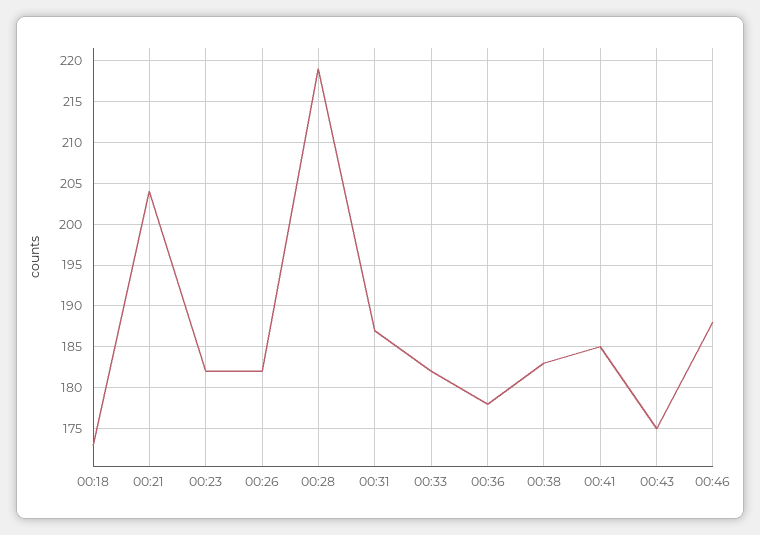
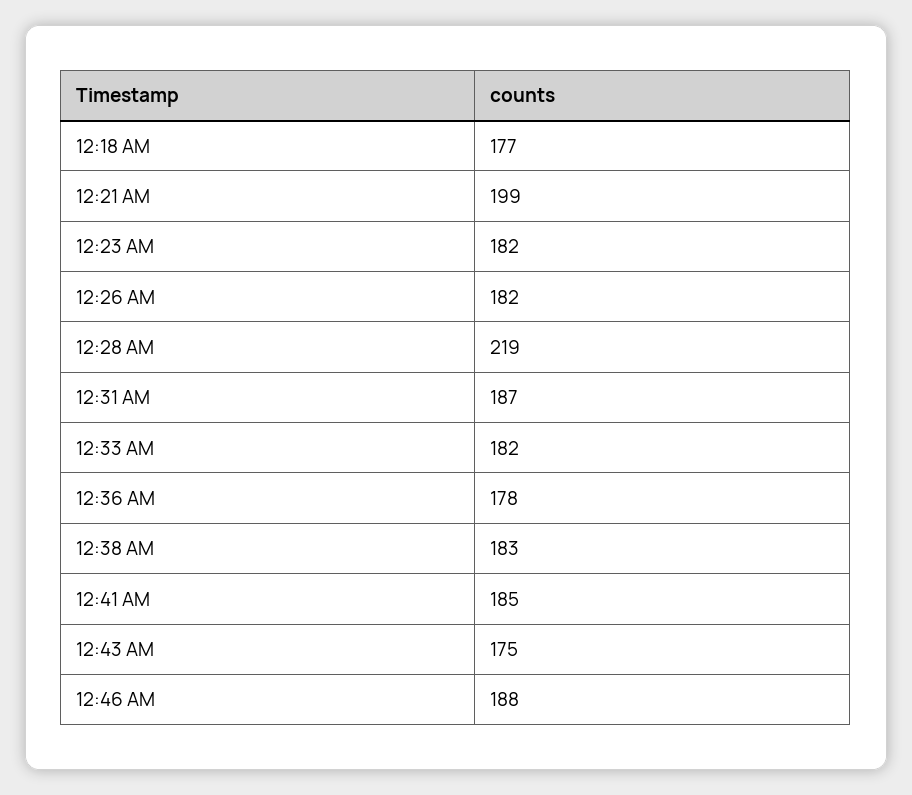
  {
-   "00:18": 173,
+   "00:18": 177,
-   "00:21": 204,
+   "00:21": 199,
    "00:23": 182,
    "00:26": 182,
    "00:28": 219,
    "00:31": 187,
    "00:33": 182,
    "00:36": 178,
    "00:38": 183,
    "00:41": 185,
    "00:43": 175,
    "00:46": 188
  }

